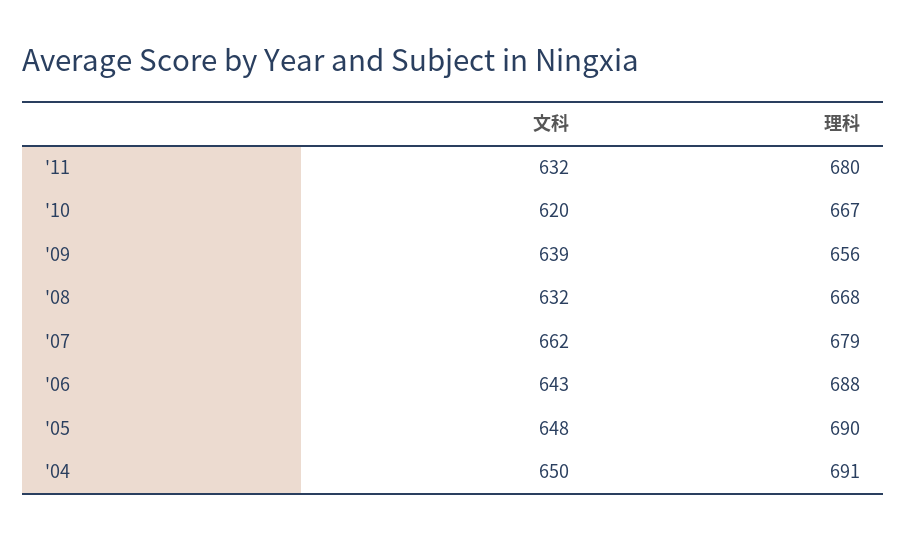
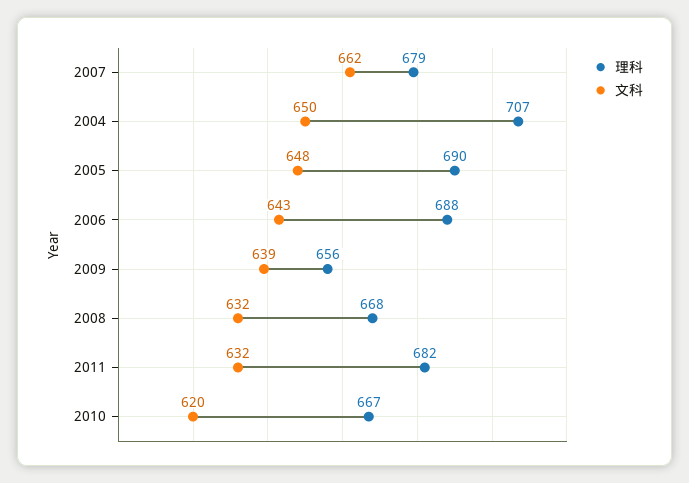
  {
    "文科": {
      "'11": 632,
      "'10": 620,
      "'09": 639,
      "'08": 632,
      "'07": 662,
      "'06": 643,
      "'05": 648,
      "'04": 650
    },
    "理科": {
-     "'11": 680,
+     "'11": 682,
      "'10": 667,
      "'09": 656,
      "'08": 668,
      "'07": 679,
      "'06": 688,
      "'05": 690,
-     "'04": 691
+     "'04": 707
    }
  }

